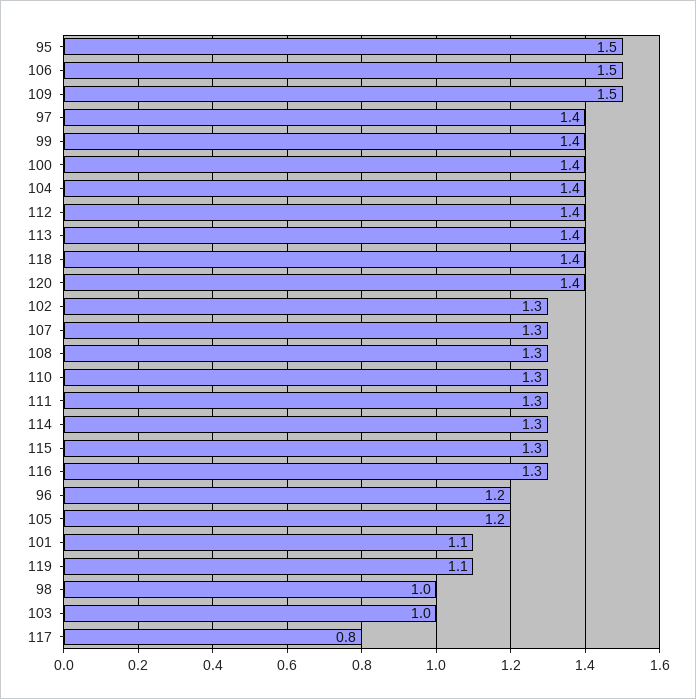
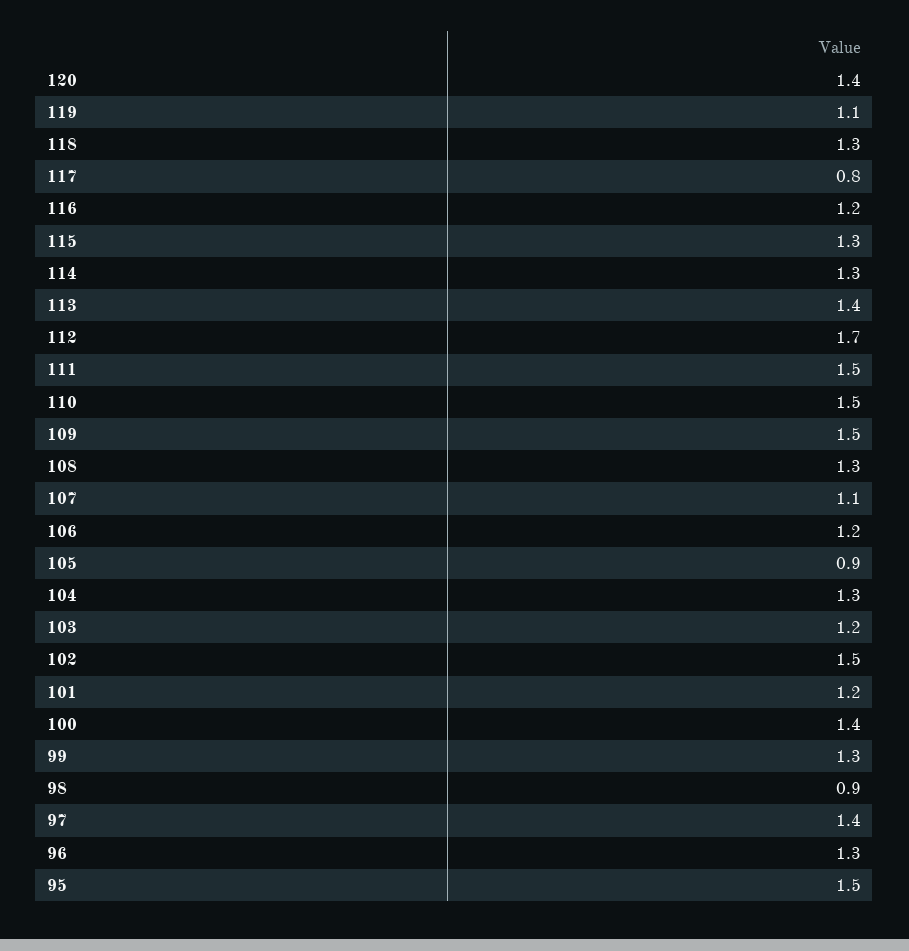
  {
    "95": 1.5,
-   "106": 1.5,
+   "106": 1.2,
    "109": 1.5,
    "97": 1.4,
-   "99": 1.4,
+   "99": 1.3,
    "100": 1.4,
-   "104": 1.4,
+   "104": 1.3,
-   "112": 1.4,
+   "112": 1.7,
    "113": 1.4,
-   "118": 1.4,
+   "118": 1.3,
    "120": 1.4,
-   "102": 1.3,
+   "102": 1.5,
-   "107": 1.3,
+   "107": 1.1,
    "108": 1.3,
-   "110": 1.3,
+   "110": 1.5,
-   "111": 1.3,
+   "111": 1.5,
    "114": 1.3,
    "115": 1.3,
-   "116": 1.3,
+   "116": 1.2,
-   "96": 1.2,
+   "96": 1.3,
-   "105": 1.2,
+   "105": 0.9,
-   "101": 1.1,
+   "101": 1.2,
    "119": 1.1,
-   "98": 1,
+   "98": 0.9,
-   "103": 1,
+   "103": 1.2,
    "117": 0.8
  }

